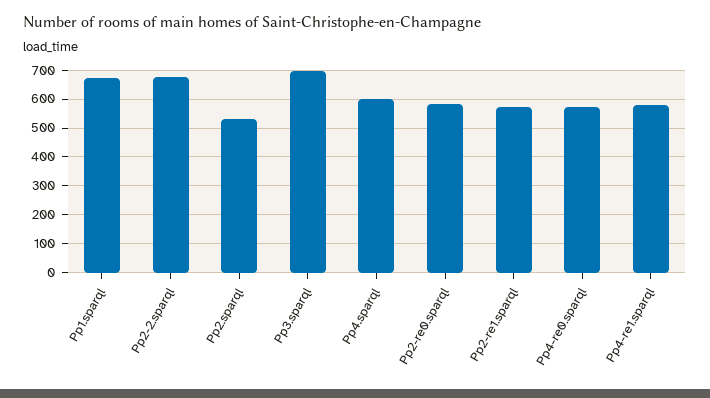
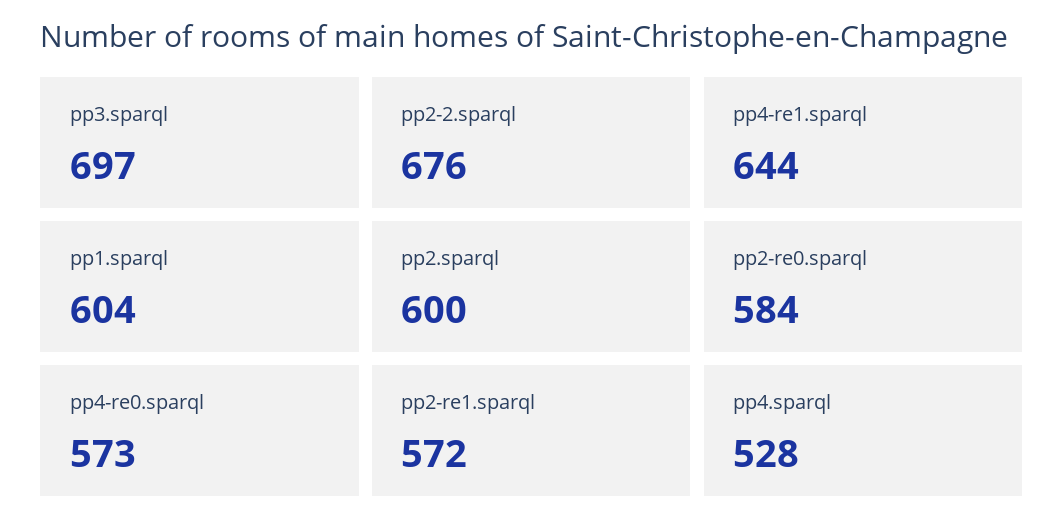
  {
-   "Pp1.sparql": 675,
+   "Pp1.sparql": 604,
    "Pp2-2.sparql": 676,
-   "Pp2.sparql": 525,
+   "Pp2.sparql": 600,
    "Pp3.sparql": 697,
-   "Pp4.sparql": 600,
+   "Pp4.sparql": 528,
    "Pp2-re0.sparql": 584,
    "Pp2-re1.sparql": 572,
    "Pp4-re0.sparql": 573,
-   "Pp4-re1.sparql": 575
+   "Pp4-re1.sparql": 644
  }

